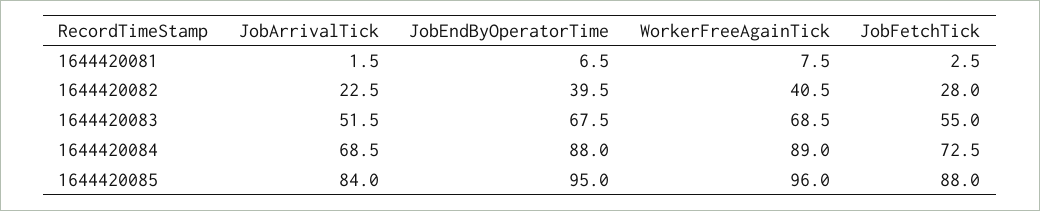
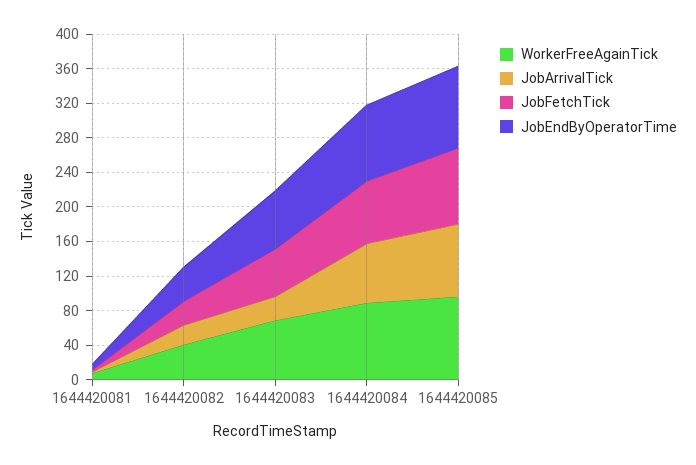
  {
    "JobArrivalTick": {
      "1644420081": 1.5,
      "1644420082": 22.5,
-     "1644420083": 51.5,
+     "1644420083": 30,
      "1644420084": 68.5,
      "1644420085": 84
    },
    "JobEndByOperatorTime": {
      "1644420081": 6.5,
      "1644420082": 39.5,
      "1644420083": 67.5,
      "1644420084": 88,
      "1644420085": 95
    },
    "WorkerFreeAgainTick": {
      "1644420081": 7.5,
      "1644420082": 40.5,
      "1644420083": 68.5,
      "1644420084": 89,
      "1644420085": 96
    },
    "JobFetchTick": {
      "1644420081": 2.5,
      "1644420082": 28,
      "1644420083": 55,
      "1644420084": 72.5,
      "1644420085": 88
    }
  }

